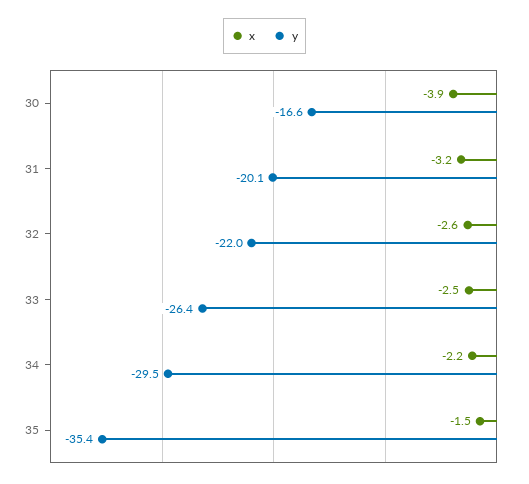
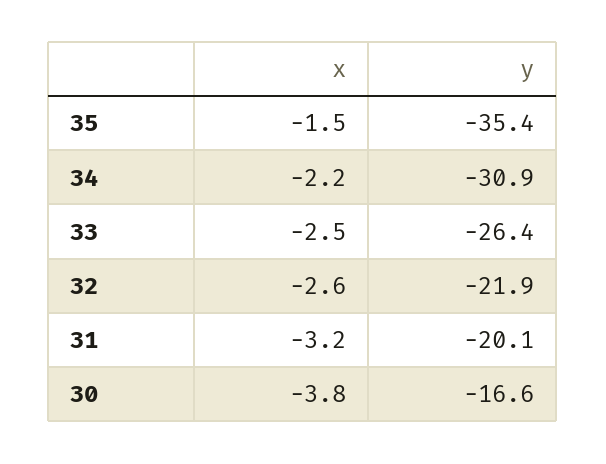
  {
    "x": {
-     "30": -3.9,
+     "30": -3.8,
      "31": -3.2,
      "32": -2.6,
      "33": -2.5,
      "34": -2.2,
      "35": -1.5
    },
    "y": {
      "30": -16.6,
      "31": -20.1,
-     "32": -22,
+     "32": -21.9,
      "33": -26.4,
-     "34": -29.5,
+     "34": -30.9,
      "35": -35.4
    }
  }

